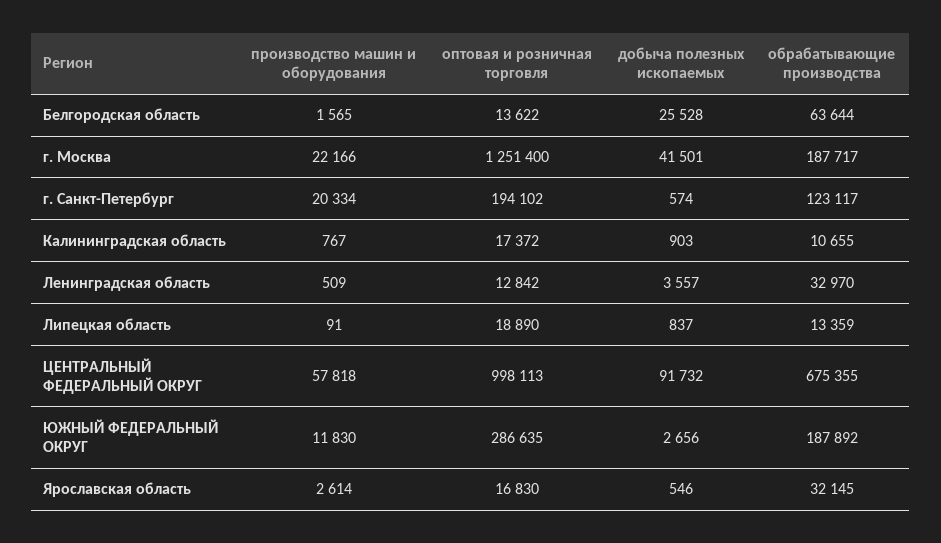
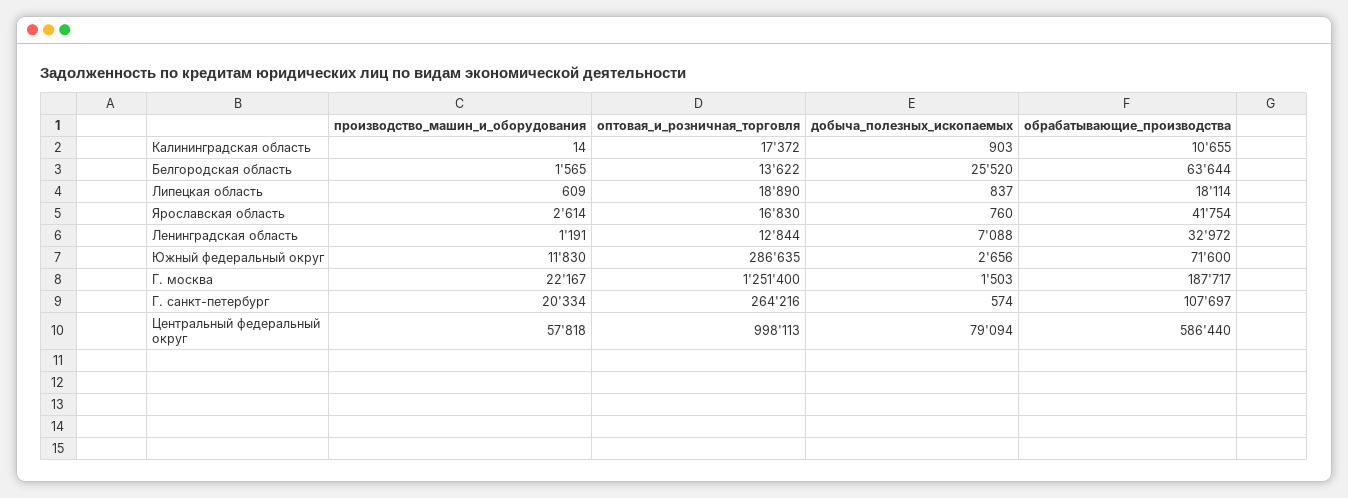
  {
    "производство машин и оборудования": {
      "Белгородская область": 1565,
-     "г. Москва": 22166,
+     "г. Москва": 22167,
      "г. Санкт-Петербург": 20334,
-     "Калининградская область": 767,
+     "Калининградская область": 14,
-     "Ленинградская область": 509,
+     "Ленинградская область": 1191,
-     "Липецкая область": 91,
+     "Липецкая область": 609,
      "ЦЕНТРАЛЬНЫЙ ФЕДЕРАЛЬНЫЙ ОКРУГ": 57818,
      "ЮЖНЫЙ ФЕДЕРАЛЬНЫЙ ОКРУГ": 11830,
      "Ярославская область": 2614
    },
    "оптовая и розничная торговля": {
      "Белгородская область": 13622,
      "г. Москва": 1251400,
-     "г. Санкт-Петербург": 194102,
+     "г. Санкт-Петербург": 264216,
      "Калининградская область": 17372,
-     "Ленинградская область": 12842,
+     "Ленинградская область": 12844,
      "Липецкая область": 18890,
      "ЦЕНТРАЛЬНЫЙ ФЕДЕРАЛЬНЫЙ ОКРУГ": 998113,
      "ЮЖНЫЙ ФЕДЕРАЛЬНЫЙ ОКРУГ": 286635,
      "Ярославская область": 16830
    },
    "добыча полезных ископаемых": {
-     "Белгородская область": 25528,
+     "Белгородская область": 25520,
-     "г. Москва": 41501,
+     "г. Москва": 1503,
      "г. Санкт-Петербург": 574,
      "Калининградская область": 903,
-     "Ленинградская область": 3557,
+     "Ленинградская область": 7088,
      "Липецкая область": 837,
-     "ЦЕНТРАЛЬНЫЙ ФЕДЕРАЛЬНЫЙ ОКРУГ": 91732,
+     "ЦЕНТРАЛЬНЫЙ ФЕДЕРАЛЬНЫЙ ОКРУГ": 79094,
      "ЮЖНЫЙ ФЕДЕРАЛЬНЫЙ ОКРУГ": 2656,
-     "Ярославская область": 546
+     "Ярославская область": 760
    },
    "обрабатывающие производства": {
      "Белгородская область": 63644,
      "г. Москва": 187717,
-     "г. Санкт-Петербург": 123117,
+     "г. Санкт-Петербург": 107697,
      "Калининградская область": 10655,
-     "Ленинградская область": 32970,
+     "Ленинградская область": 32972,
-     "Липецкая область": 13359,
+     "Липецкая область": 18114,
-     "ЦЕНТРАЛЬНЫЙ ФЕДЕРАЛЬНЫЙ ОКРУГ": 675355,
+     "ЦЕНТРАЛЬНЫЙ ФЕДЕРАЛЬНЫЙ ОКРУГ": 586440,
-     "ЮЖНЫЙ ФЕДЕРАЛЬНЫЙ ОКРУГ": 187892,
+     "ЮЖНЫЙ ФЕДЕРАЛЬНЫЙ ОКРУГ": 71600,
-     "Ярославская область": 32145
+     "Ярославская область": 41754
    }
  }

